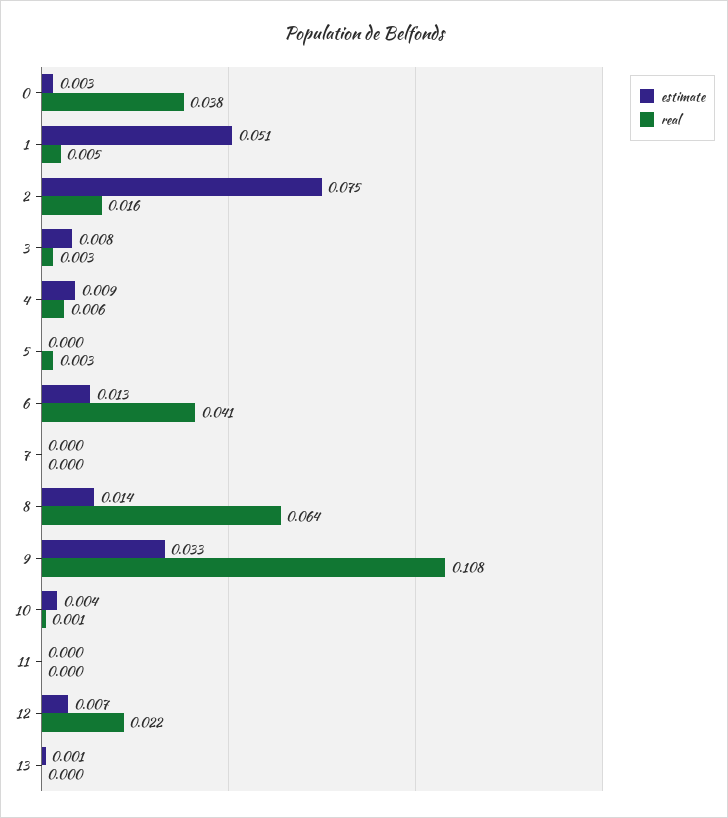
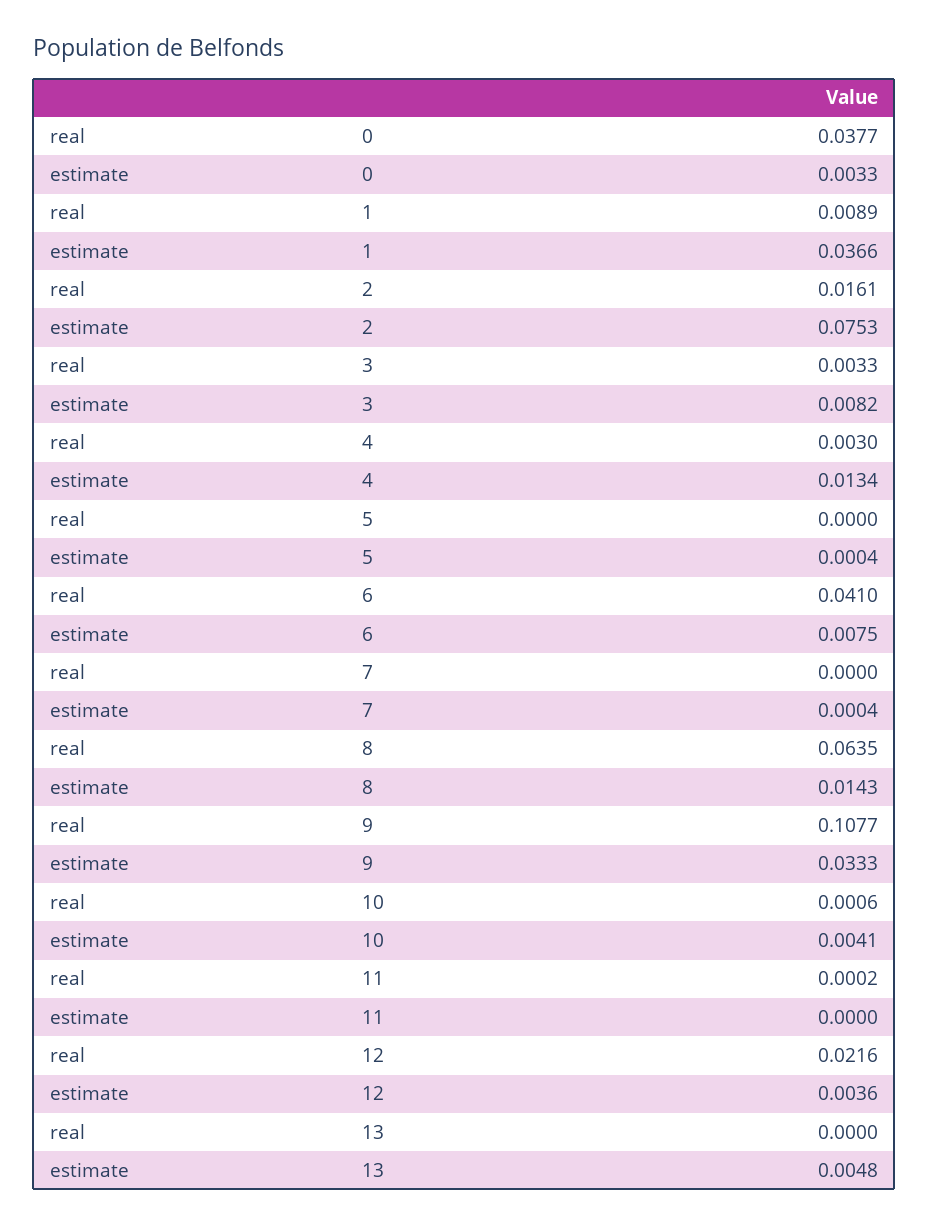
  {
    "estimate": {
      "0": 0.0033,
-     "1": 0.051,
+     "1": 0.0366,
      "2": 0.0753,
      "3": 0.0082,
-     "4": 0.009,
+     "4": 0.0134,
      "5": 0.0004,
-     "6": 0.013,
+     "6": 0.0075,
      "7": 0.0004,
      "8": 0.0143,
      "9": 0.0333,
      "10": 0.0041,
      "11": 0,
-     "12": 0.007,
+     "12": 0.0036,
-     "13": 0.001
+     "13": 0.0048
    },
    "real": {
      "0": 0.0377,
-     "1": 0.005,
+     "1": 0.0089,
      "2": 0.0161,
      "3": 0.0033,
-     "4": 0.006,
+     "4": 0.003,
-     "5": 0.003,
+     "5": 0,
      "6": 0.041,
      "7": 0,
      "8": 0.0635,
      "9": 0.1077,
      "10": 0.0006,
      "11": 0.0002,
      "12": 0.0216,
      "13": 0
    }
  }

